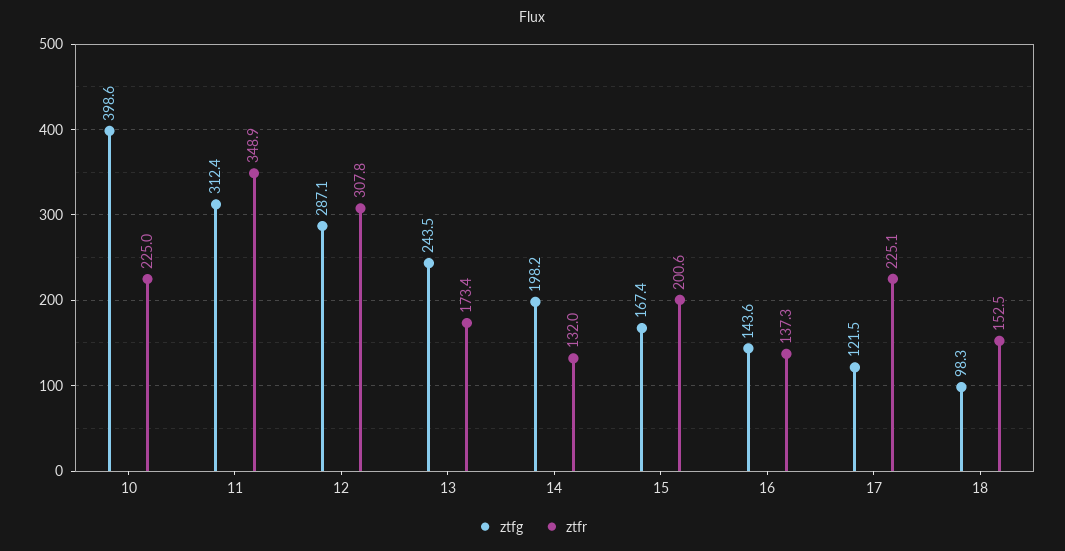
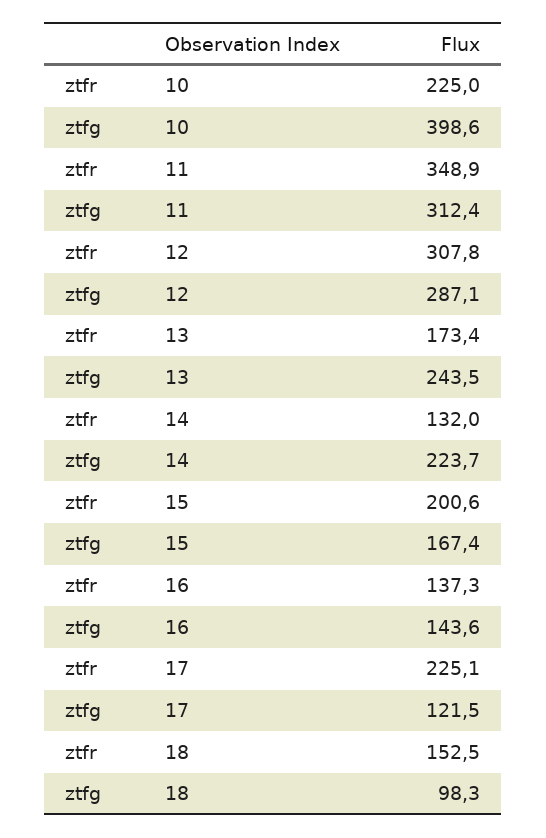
  {
    "ztfg": {
      "10": 398.6,
      "11": 312.4,
      "12": 287.1,
      "13": 243.5,
-     "14": 198.2,
+     "14": 223.7,
      "15": 167.4,
      "16": 143.6,
      "17": 121.5,
      "18": 98.3
    },
    "ztfr": {
      "10": 225,
      "11": 348.9,
      "12": 307.8,
      "13": 173.4,
      "14": 132,
      "15": 200.6,
      "16": 137.3,
      "17": 225.1,
      "18": 152.5
    }
  }

